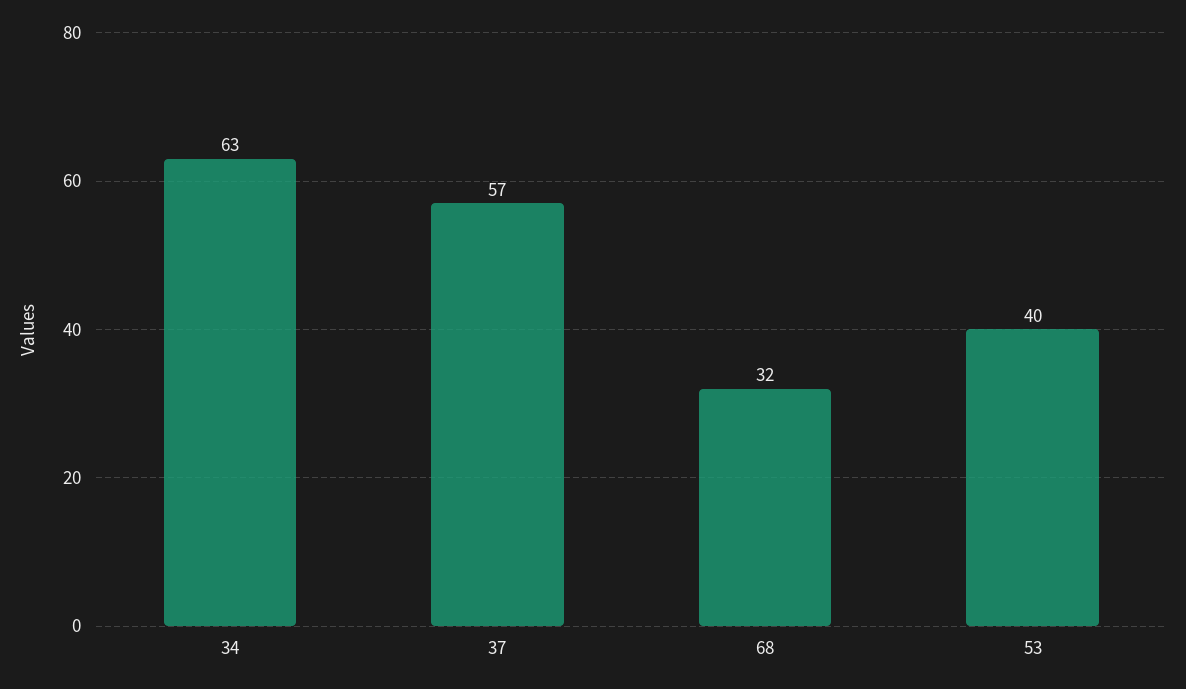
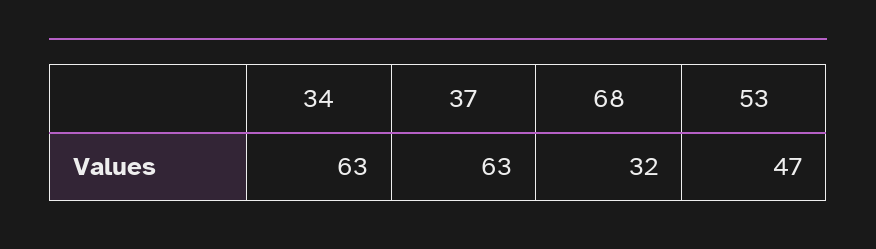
  {
    "34": 63,
-   "37": 57,
+   "37": 63,
    "68": 32,
-   "53": 40
+   "53": 47
  }

